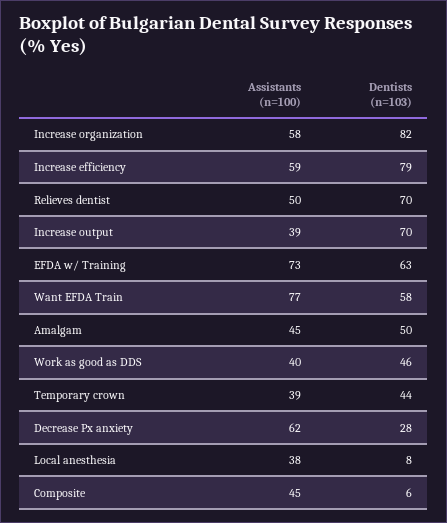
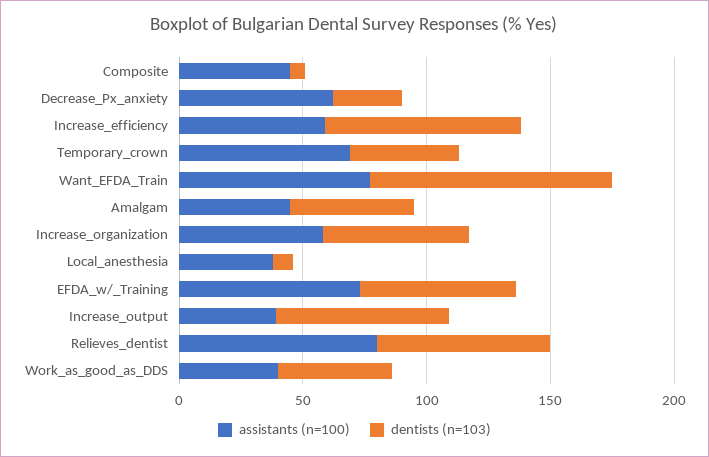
  {
    "Assistants (n=100)": {
      "Increase organization": 58,
      "Increase efficiency": 59,
-     "Relieves dentist": 50,
+     "Relieves dentist": 80,
      "Increase output": 39,
      "EFDA w/ Training": 73,
      "Want EFDA Train": 77,
      "Amalgam": 45,
      "Work as good as DDS": 40,
-     "Temporary crown": 39,
+     "Temporary crown": 70,
      "Decrease Px anxiety": 62,
      "Local anesthesia": 38,
      "Composite": 45
    },
    "Dentists (n=103)": {
-     "Increase organization": 82,
+     "Increase organization": 60,
      "Increase efficiency": 79,
      "Relieves dentist": 70,
      "Increase output": 70,
      "EFDA w/ Training": 63,
-     "Want EFDA Train": 58,
+     "Want EFDA Train": 100,
      "Amalgam": 50,
      "Work as good as DDS": 46,
      "Temporary crown": 44,
      "Decrease Px anxiety": 28,
      "Local anesthesia": 8,
      "Composite": 6
    }
  }

